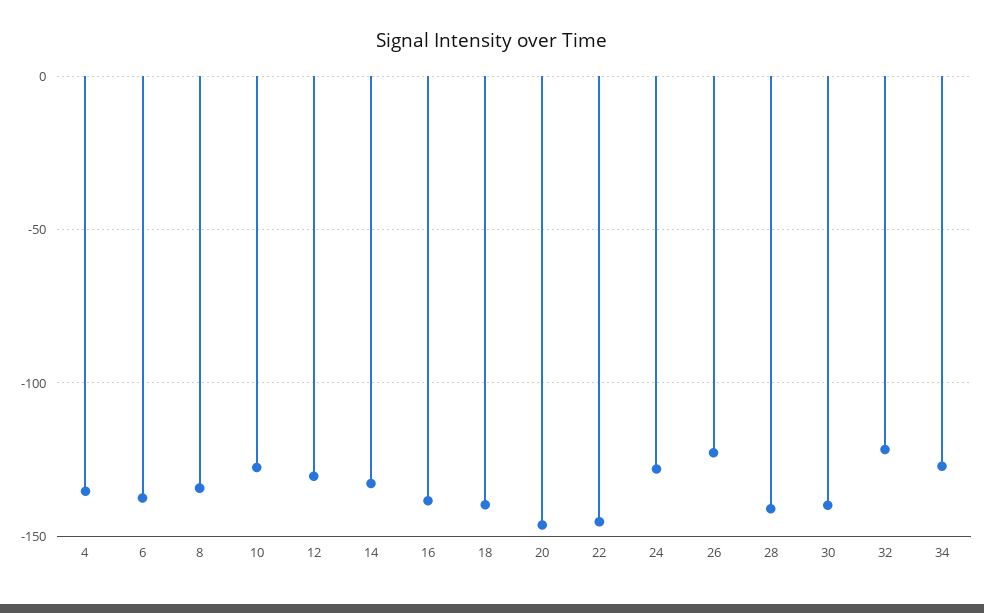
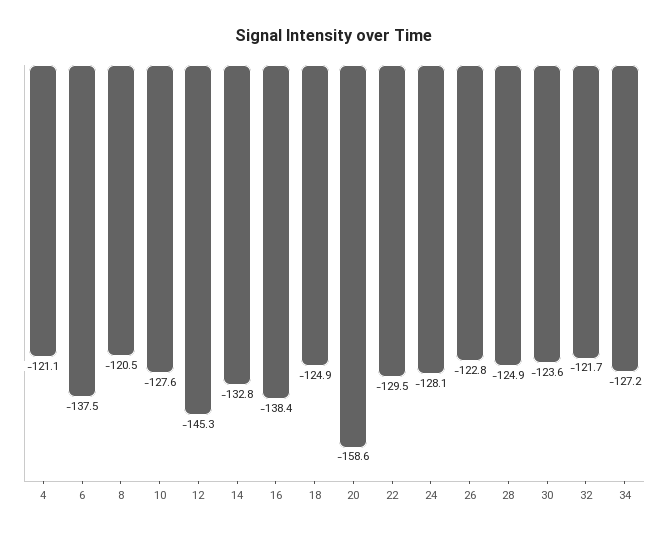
  {
-   "4": -135,
+   "4": -121.1,
    "6": -137.5,
-   "8": -135,
+   "8": -120.5,
    "10": -127.6,
-   "12": -130,
+   "12": -145.3,
    "14": -132.8,
    "16": -138.4,
-   "18": -140,
+   "18": -124.9,
-   "20": -145,
+   "20": -158.6,
-   "22": -145,
+   "22": -129.5,
    "24": -128.1,
    "26": -122.8,
-   "28": -140,
+   "28": -124.9,
-   "30": -140,
+   "30": -123.6,
    "32": -121.7,
    "34": -127.2
  }

